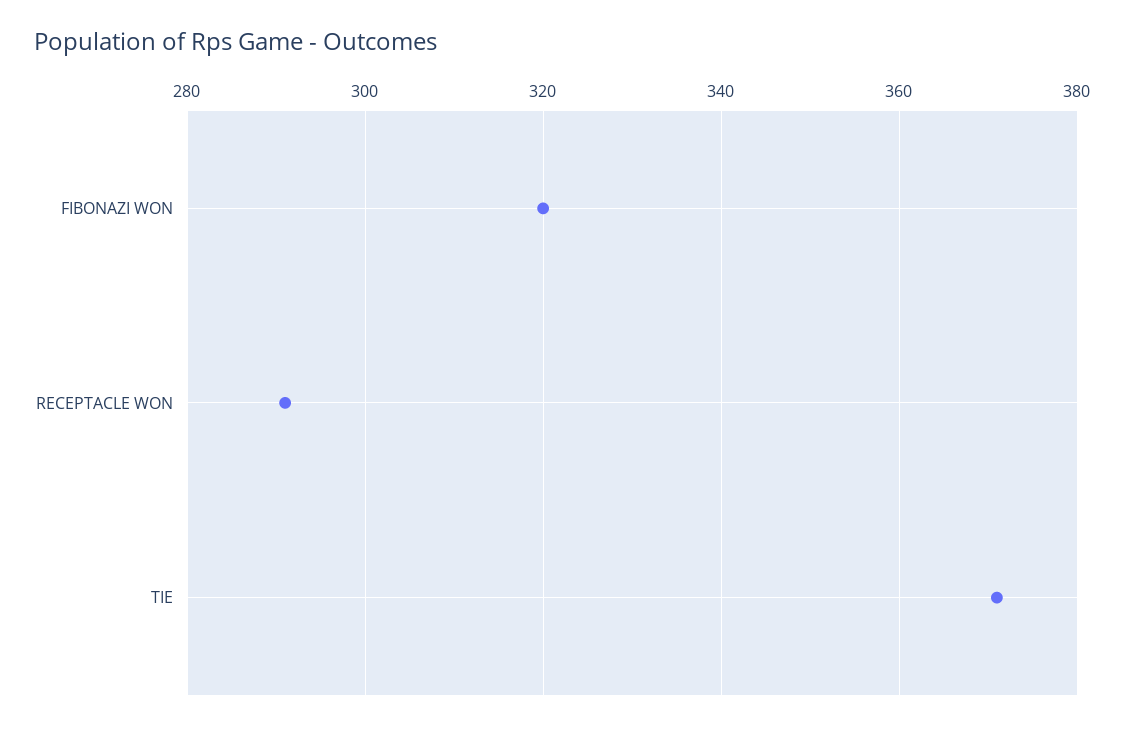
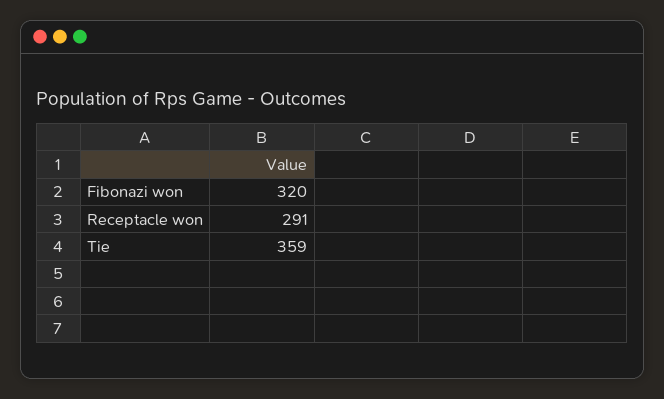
  {
    "FIBONAZI WON": 320,
    "RECEPTACLE WON": 291,
-   "TIE": 370
+   "TIE": 359
  }

